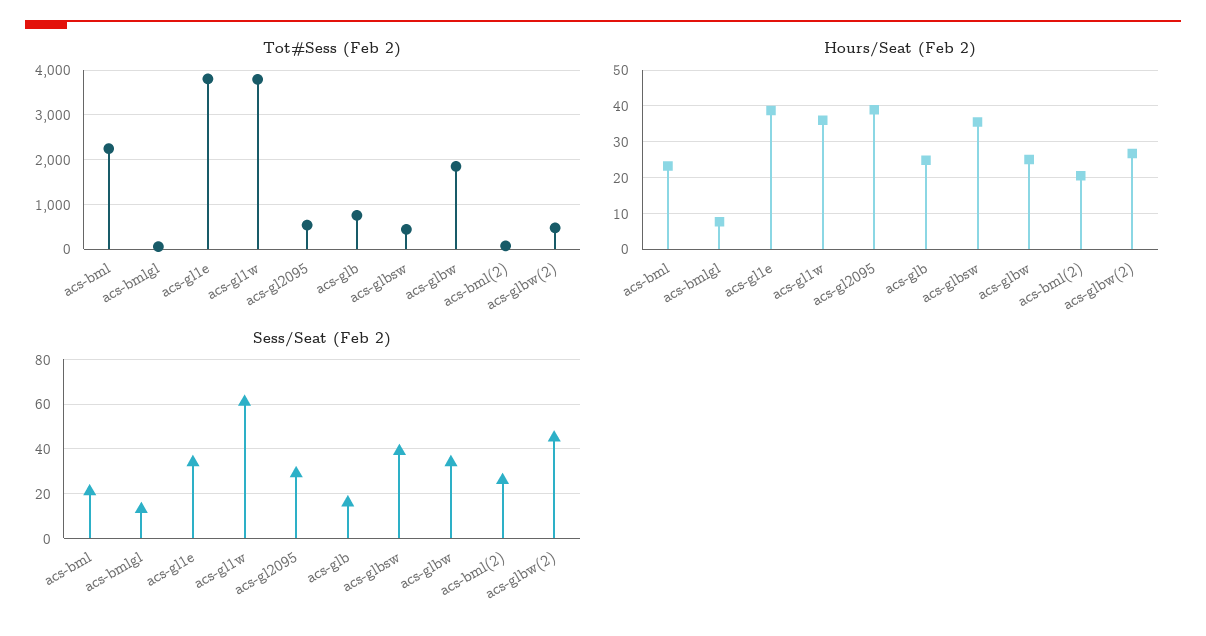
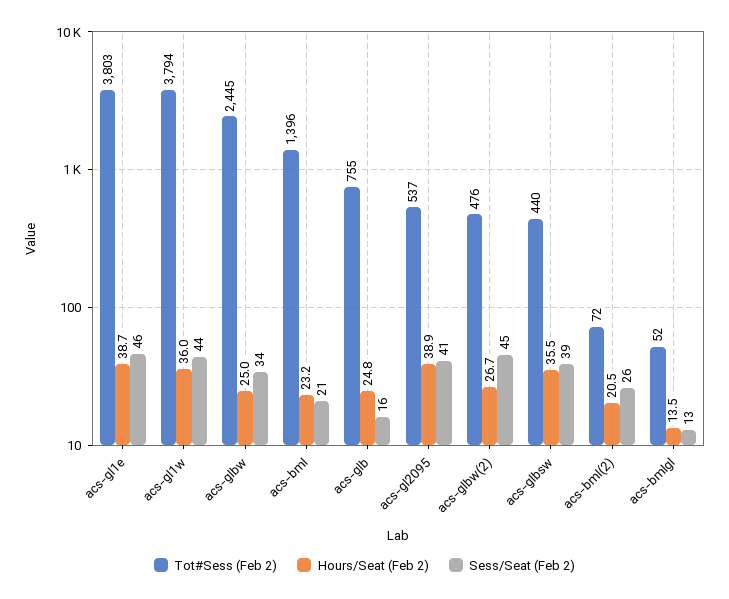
  {
    "Tot#Sess (Feb 2)": {
-     "acs-bml": 2200,
+     "acs-bml": 1396,
      "acs-bmlgl": 52,
      "acs-gl1e": 3803,
      "acs-gl1w": 3794,
      "acs-gl2095": 537,
      "acs-glb": 755,
      "acs-glbsw": 440,
-     "acs-glbw": 1800,
+     "acs-glbw": 2445,
      "acs-bml(2)": 72,
      "acs-glbw(2)": 476
    },
    "Hours/Seat (Feb 2)": {
      "acs-bml": 23.2,
-     "acs-bmlgl": 8,
+     "acs-bmlgl": 13.5,
      "acs-gl1e": 38.7,
      "acs-gl1w": 36,
      "acs-gl2095": 38.9,
      "acs-glb": 24.8,
      "acs-glbsw": 35.5,
      "acs-glbw": 25,
      "acs-bml(2)": 20.5,
      "acs-glbw(2)": 26.7
    },
    "Sess/Seat (Feb 2)": {
      "acs-bml": 21,
      "acs-bmlgl": 13,
-     "acs-gl1e": 35,
+     "acs-gl1e": 46,
-     "acs-gl1w": 60,
+     "acs-gl1w": 44,
-     "acs-gl2095": 30,
+     "acs-gl2095": 41,
      "acs-glb": 16,
      "acs-glbsw": 39,
      "acs-glbw": 34,
      "acs-bml(2)": 26,
      "acs-glbw(2)": 45
    }
  }

